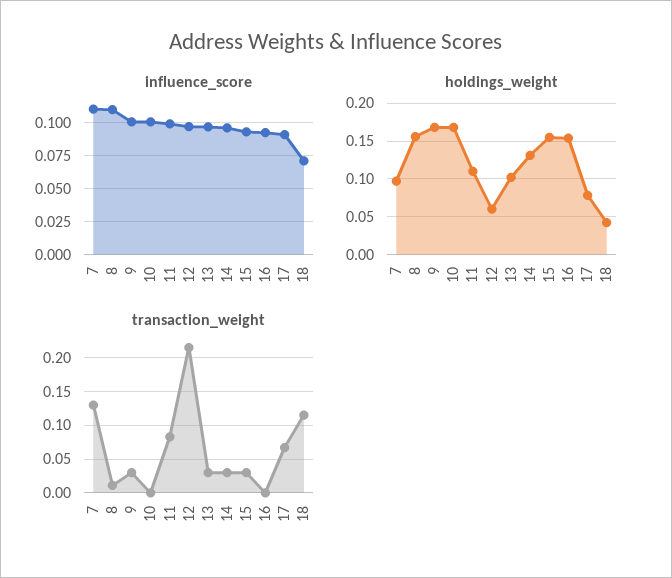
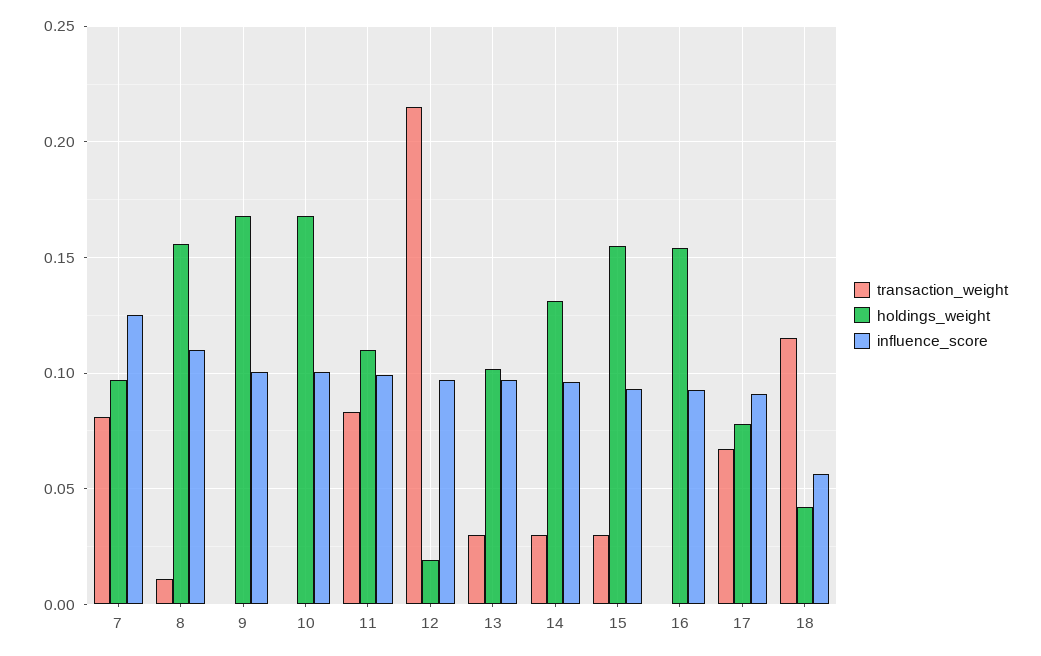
  {
    "influence_score": {
-     "7": 0.11,
+     "7": 0.125,
      "8": 0.11,
      "9": 0.1,
      "10": 0.1,
      "11": 0.1,
      "12": 0.095,
      "13": 0.095,
      "14": 0.095,
      "15": 0.095,
      "16": 0.095,
      "17": 0.09,
-     "18": 0.07
+     "18": 0.055
    },
    "holdings_weight": {
      "7": 0.095,
      "8": 0.155,
      "9": 0.17,
      "10": 0.17,
      "11": 0.11,
-     "12": 0.06,
+     "12": 0.02,
      "13": 0.1,
      "14": 0.13,
      "15": 0.155,
      "16": 0.155,
      "17": 0.08,
      "18": 0.04
    },
    "transaction_weight": {
-     "7": 0.13,
+     "7": 0.08,
      "8": 0.01,
-     "9": 0.03,
+     "9": 0,
      "10": 0,
      "11": 0.085,
      "12": 0.215,
      "13": 0.03,
      "14": 0.03,
      "15": 0.03,
      "16": 0,
      "17": 0.065,
      "18": 0.115
    }
  }

